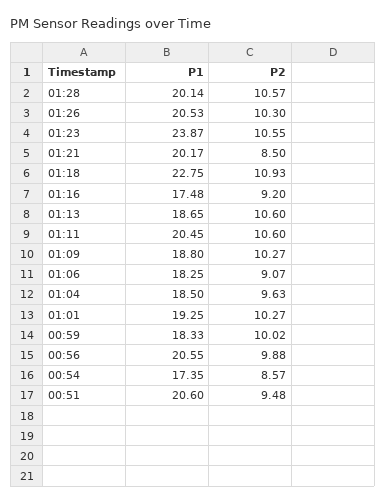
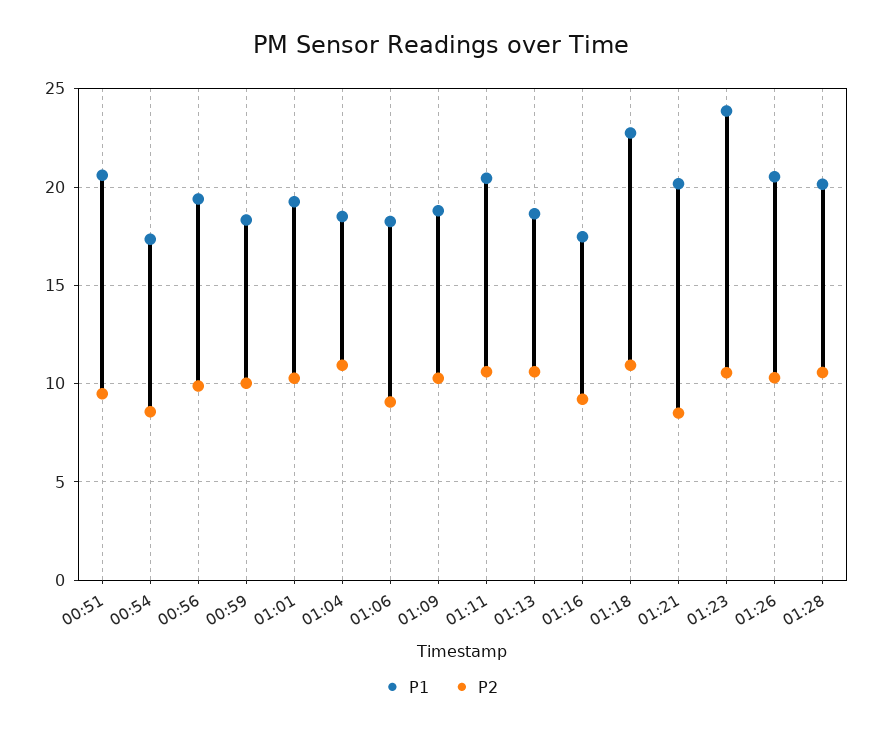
  {
    "P1": {
      "01:28": 20.14,
      "01:26": 20.53,
      "01:23": 23.87,
      "01:21": 20.17,
      "01:18": 22.75,
      "01:16": 17.48,
      "01:13": 18.65,
      "01:11": 20.45,
      "01:09": 18.8,
      "01:06": 18.25,
      "01:04": 18.5,
      "01:01": 19.25,
      "00:59": 18.33,
-     "00:56": 20.55,
+     "00:56": 19.5,
      "00:54": 17.35,
      "00:51": 20.6
    },
    "P2": {
      "01:28": 10.57,
      "01:26": 10.3,
      "01:23": 10.55,
      "01:21": 8.5,
      "01:18": 10.93,
      "01:16": 9.2,
      "01:13": 10.6,
      "01:11": 10.6,
      "01:09": 10.27,
      "01:06": 9.07,
-     "01:04": 9.63,
+     "01:04": 11,
      "01:01": 10.27,
      "00:59": 10.02,
      "00:56": 9.88,
      "00:54": 8.57,
      "00:51": 9.48
    }
  }

